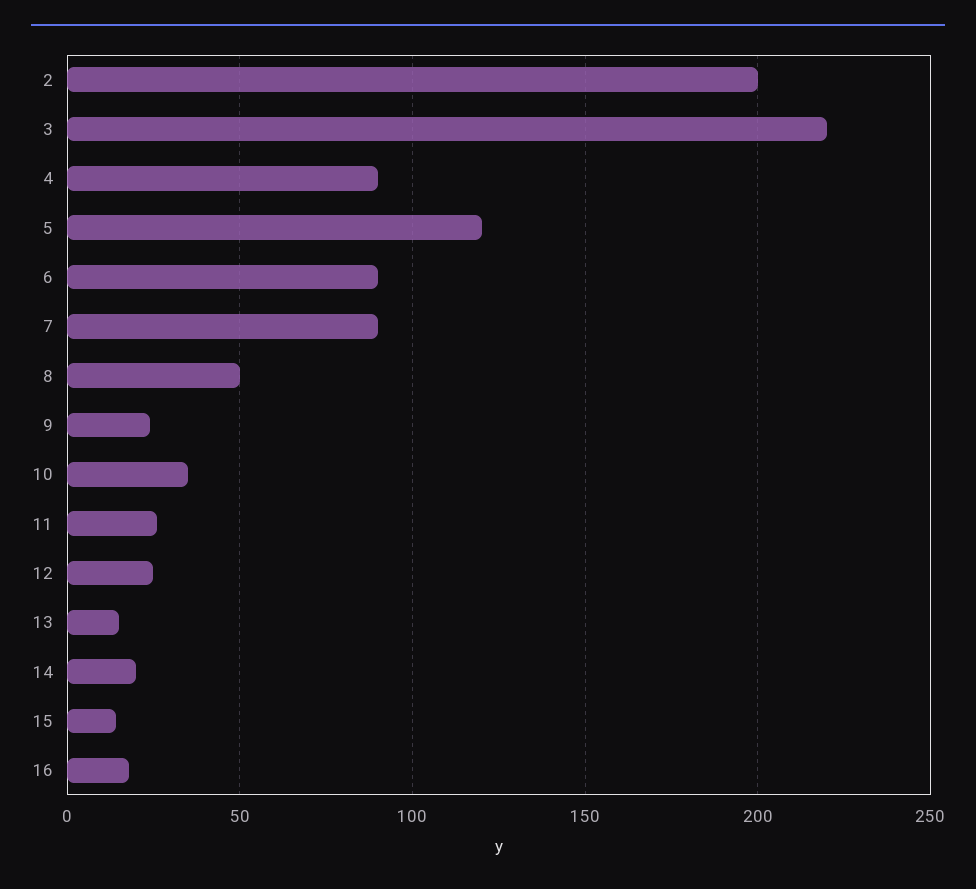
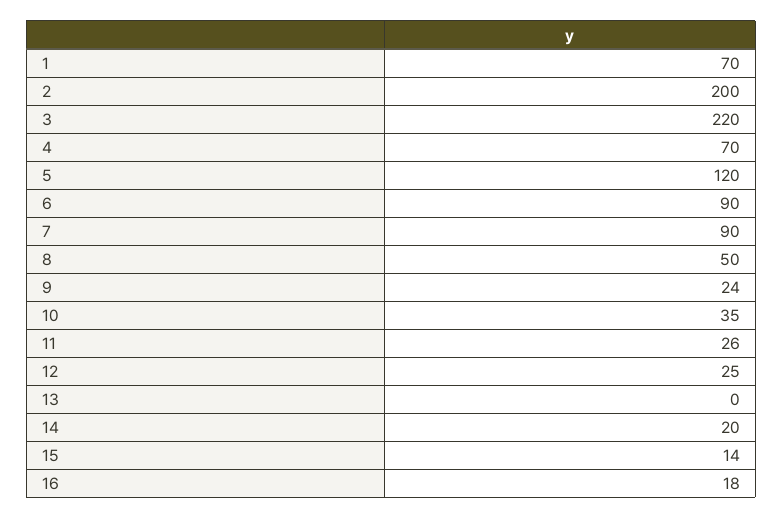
  {
    "2": 200,
    "3": 220,
-   "4": 90,
+   "4": 70,
    "5": 120,
    "6": 90,
    "7": 90,
    "8": 50,
    "9": 24,
    "10": 35,
    "11": 26,
    "12": 25,
-   "13": 15,
+   "13": 0,
    "14": 20,
    "15": 14,
-   "16": 18
+   "16": 18,
+   "1": 70
  }

